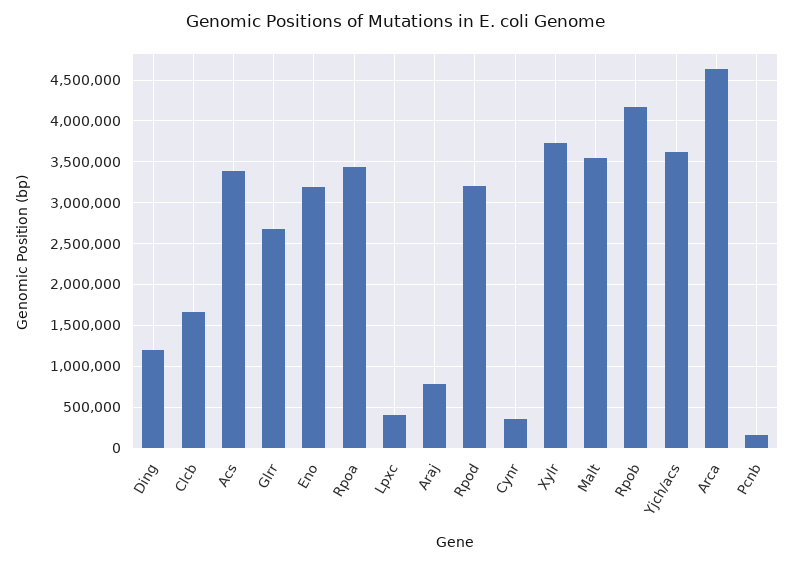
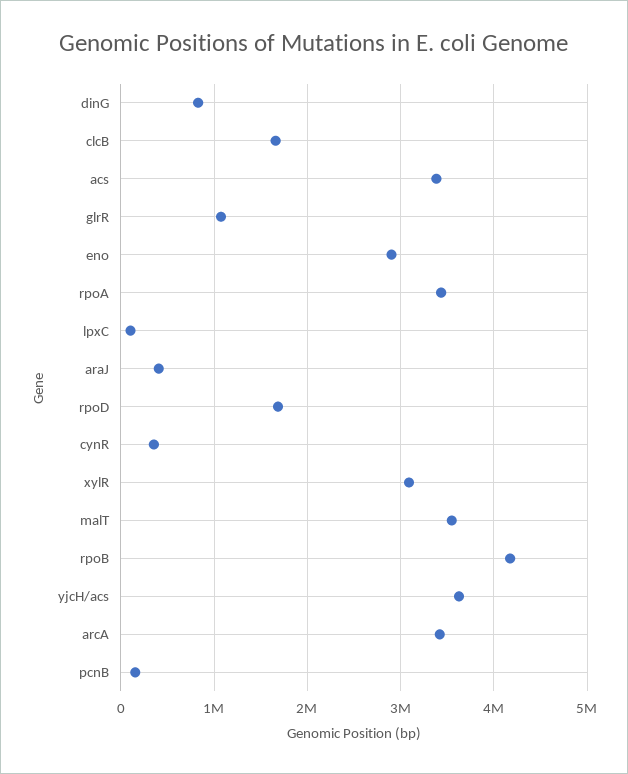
  {
-   "Ding": 1200000,
+   "Ding": 800000,
    "Clcb": 1700000,
    "Acs": 3400000,
-   "Glrr": 2700000,
+   "Glrr": 1100000,
-   "Eno": 3200000,
+   "Eno": 2900000,
    "Rpoa": 3400000,
-   "Lpxc": 400000,
+   "Lpxc": 100000,
-   "Araj": 800000,
+   "Araj": 400000,
-   "Rpod": 3200000,
+   "Rpod": 1700000,
    "Cynr": 400000,
-   "Xylr": 3700000,
+   "Xylr": 3100000,
    "Malt": 3500000,
    "Rpob": 4200000,
    "Yjch/acs": 3600000,
-   "Arca": 4600000,
+   "Arca": 3400000,
    "Pcnb": 200000
  }

